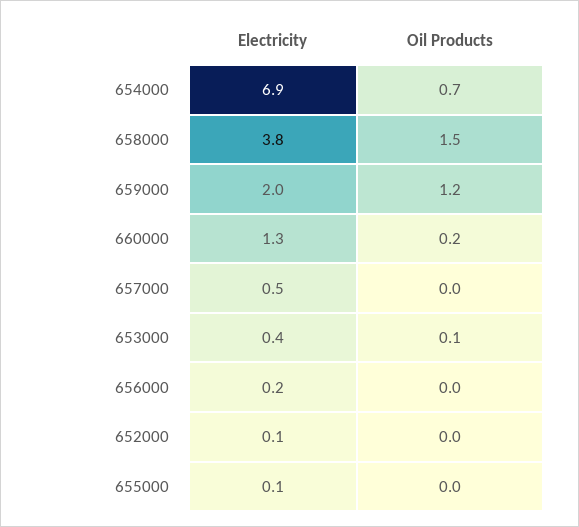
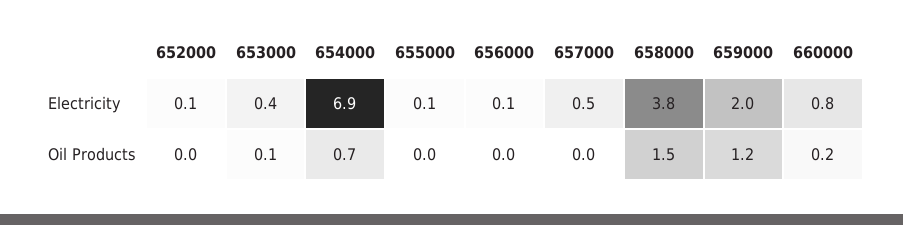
  {
    "Electricity": {
      "654000": 6.9,
      "658000": 3.8,
      "659000": 2,
-     "660000": 1.3,
+     "660000": 0.8,
      "657000": 0.5,
      "653000": 0.4,
-     "656000": 0.2,
+     "656000": 0.1,
      "652000": 0.1,
      "655000": 0.1
    },
    "Oil Products": {
      "654000": 0.7,
      "658000": 1.5,
      "659000": 1.2,
      "660000": 0.2,
      "657000": 0,
      "653000": 0.1,
      "656000": 0,
      "652000": 0,
      "655000": 0
    }
  }

